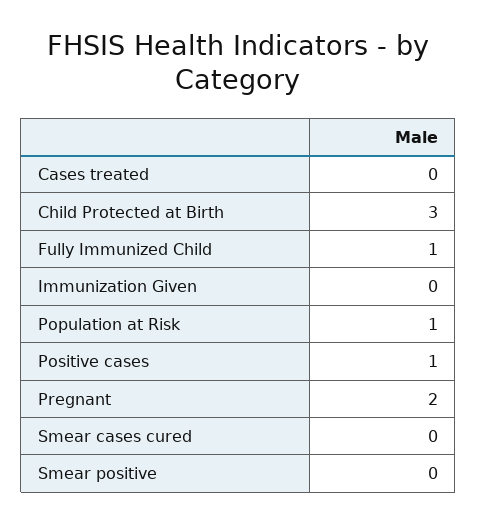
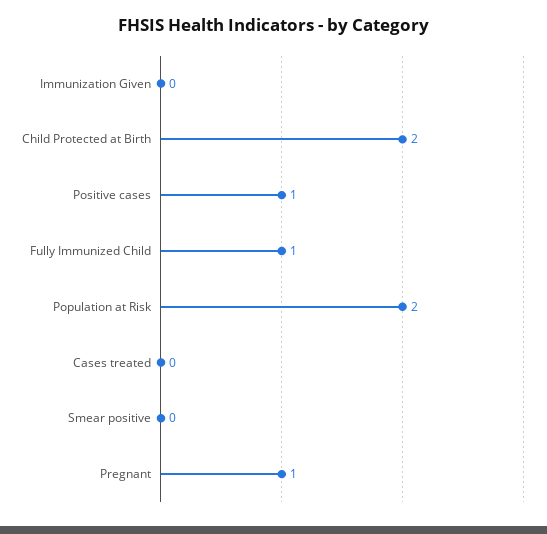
  {
    "Cases treated": 0,
-   "Child Protected at Birth": 3,
+   "Child Protected at Birth": 2,
    "Fully Immunized Child": 1,
    "Immunization Given": 0,
-   "Population at Risk": 1,
+   "Population at Risk": 2,
    "Positive cases": 1,
-   "Pregnant": 2,
+   "Pregnant": 1,
-   "Smear cases cured": 0,
    "Smear positive": 0
  }

